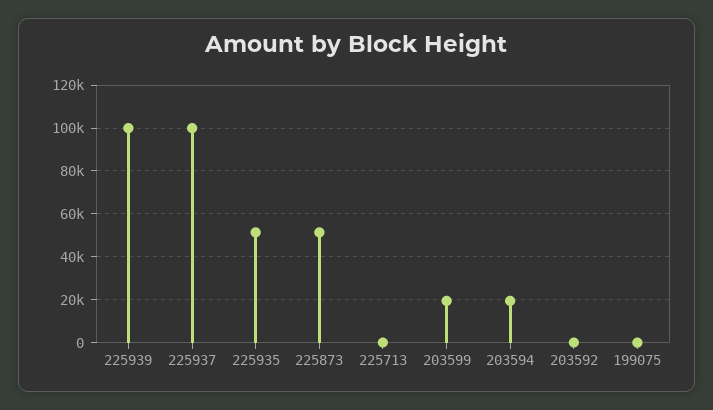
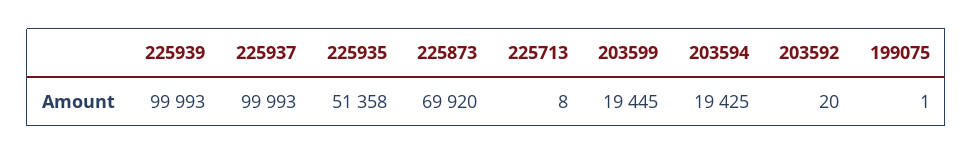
  {
    "225939": 99993,
    "225937": 99993,
    "225935": 51358,
-   "225873": 50000,
+   "225873": 69920,
    "225713": 8,
    "203599": 19445,
    "203594": 19425,
    "203592": 20,
    "199075": 1
  }

